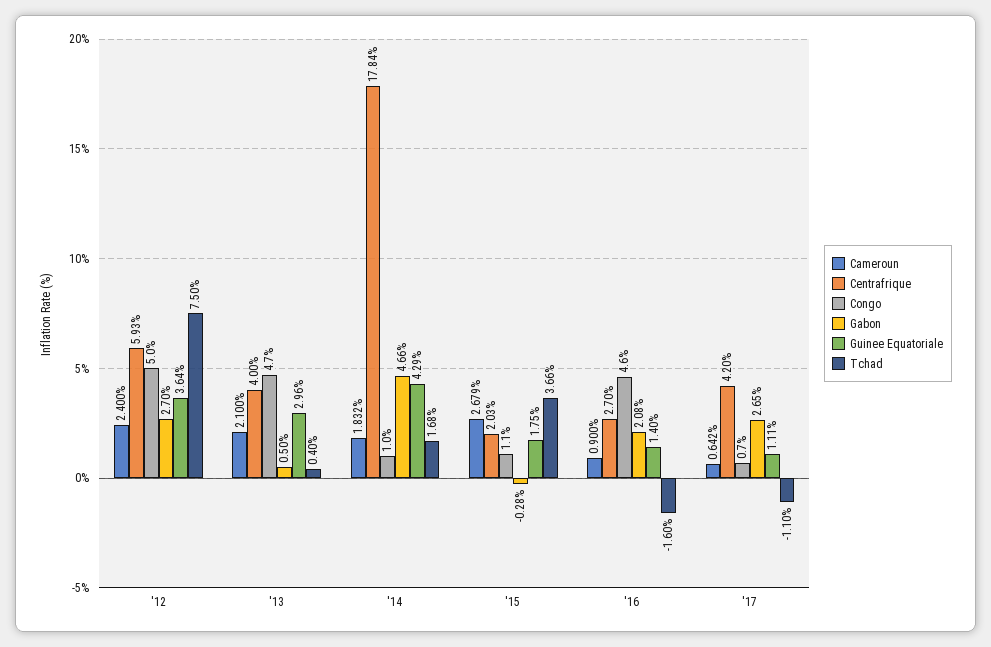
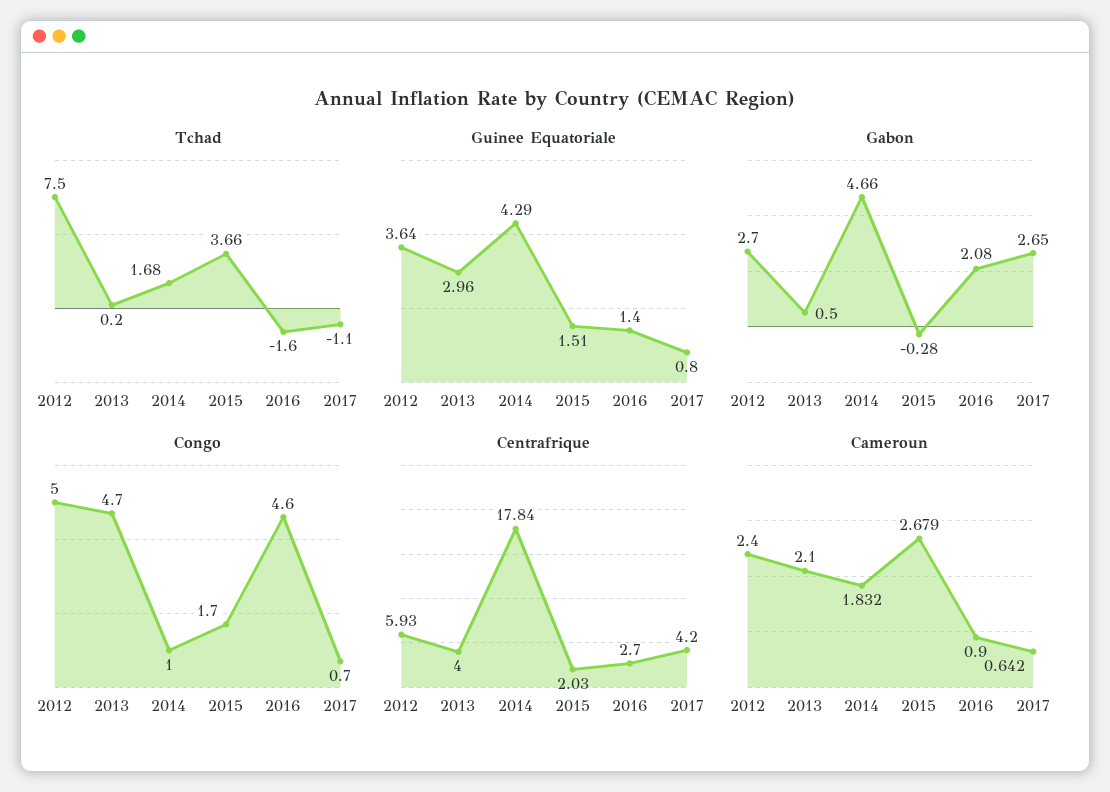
  {
    "Cameroun": {
      "'12": 2.4,
      "'13": 2.1,
      "'14": 1.832,
      "'15": 2.679,
      "'16": 0.9,
      "'17": 0.642
    },
    "Centrafrique": {
      "'12": 5.93,
      "'13": 4,
      "'14": 17.84,
      "'15": 2.03,
      "'16": 2.7,
      "'17": 4.2
    },
    "Congo": {
      "'12": 5,
      "'13": 4.7,
      "'14": 1,
-     "'15": 1.1,
+     "'15": 1.7,
      "'16": 4.6,
      "'17": 0.7
    },
    "Gabon": {
      "'12": 2.7,
      "'13": 0.5,
      "'14": 4.66,
      "'15": -0.28,
      "'16": 2.08,
      "'17": 2.65
    },
    "Guinee Equatoriale": {
      "'12": 3.64,
      "'13": 2.96,
      "'14": 4.29,
-     "'15": 1.75,
+     "'15": 1.51,
      "'16": 1.4,
-     "'17": 1.11
+     "'17": 0.8
    },
    "Tchad": {
      "'12": 7.5,
-     "'13": 0.4,
+     "'13": 0.2,
      "'14": 1.68,
      "'15": 3.66,
      "'16": -1.6,
      "'17": -1.1
    }
  }

